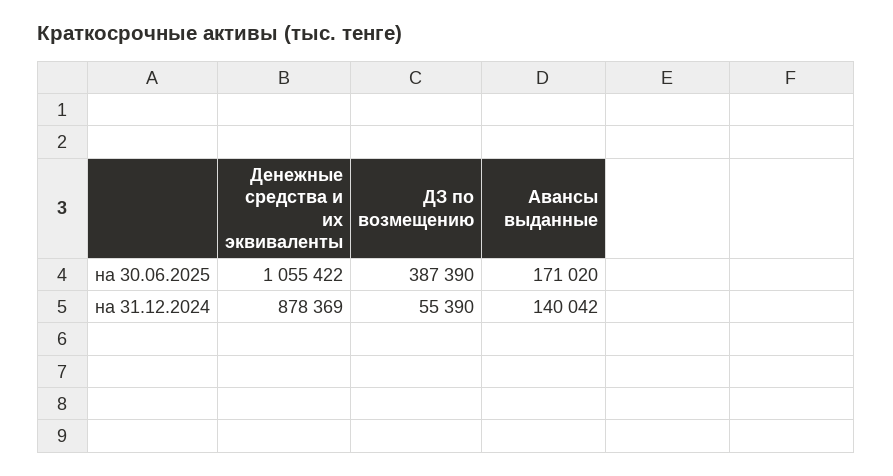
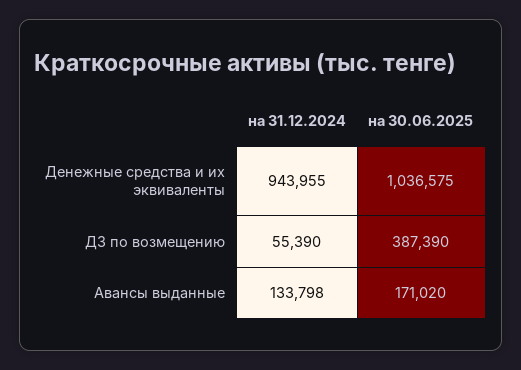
  {
    "Денежные средства и их эквиваленты": {
-     "на 30.06.2025": 1055422,
+     "на 30.06.2025": 1036575,
-     "на 31.12.2024": 878369
+     "на 31.12.2024": 943955
    },
    "ДЗ по возмещению": {
      "на 30.06.2025": 387390,
      "на 31.12.2024": 55390
    },
    "Авансы выданные": {
      "на 30.06.2025": 171020,
-     "на 31.12.2024": 140042
+     "на 31.12.2024": 133798
    }
  }

